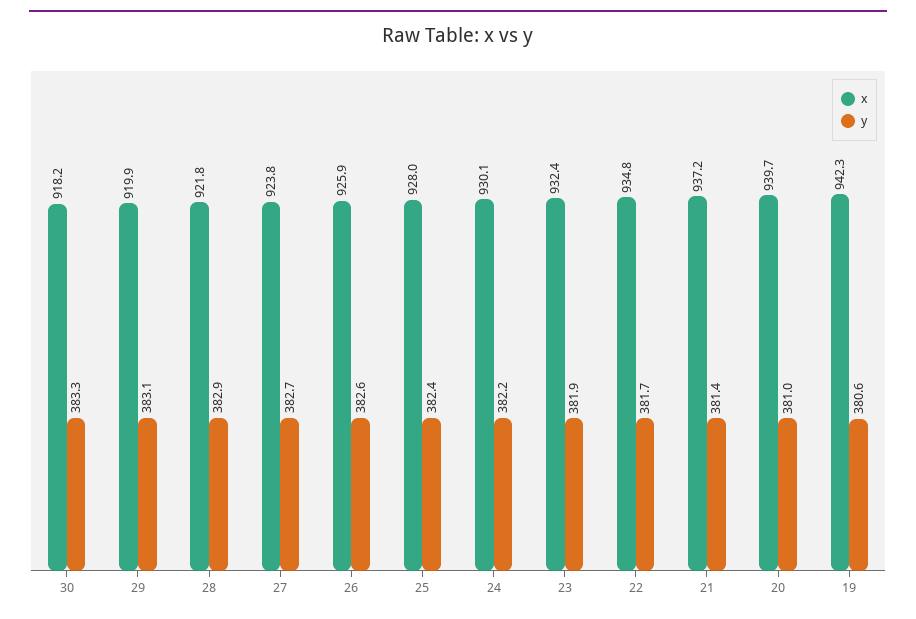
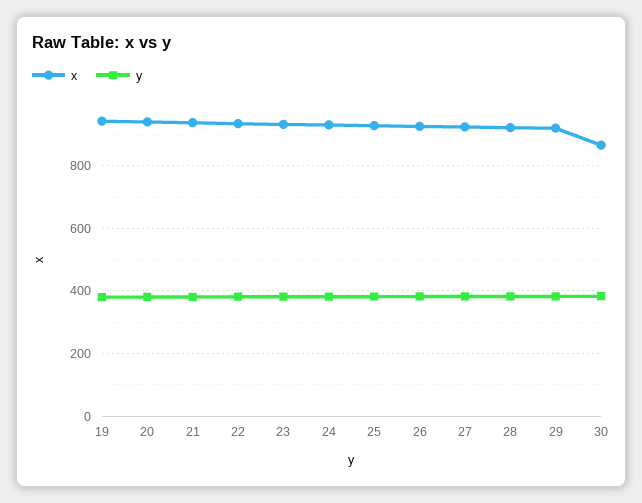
  {
    "x": {
-     "30": 918.2,
+     "30": 860,
      "29": 919.9,
      "28": 921.8,
      "27": 923.8,
      "26": 925.9,
      "25": 928,
      "24": 930.1,
      "23": 932.4,
      "22": 934.8,
      "21": 937.2,
      "20": 939.7,
      "19": 942.3
    },
    "y": {
      "30": 383.3,
      "29": 383.1,
      "28": 382.9,
      "27": 382.7,
      "26": 382.6,
      "25": 382.4,
      "24": 382.2,
      "23": 381.9,
      "22": 381.7,
      "21": 381.4,
      "20": 381,
      "19": 380.6
    }
  }

